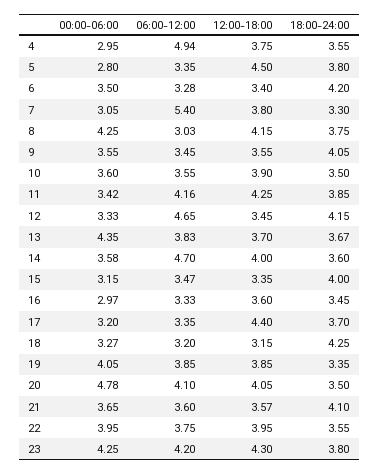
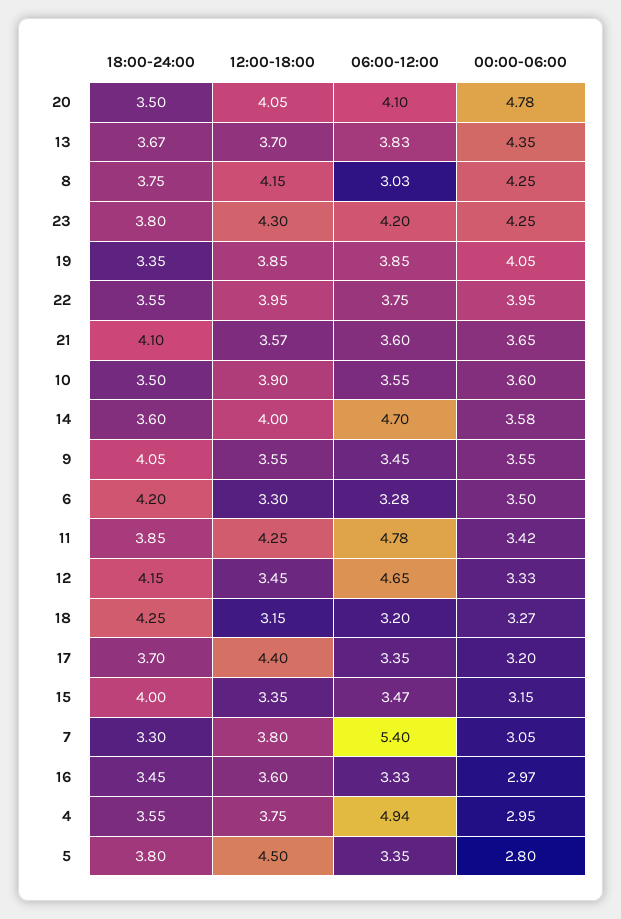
  {
    "00:00-06:00": {
      "4": 2.95,
      "5": 2.8,
      "6": 3.5,
      "7": 3.05,
      "8": 4.25,
      "9": 3.55,
      "10": 3.6,
      "11": 3.42,
      "12": 3.33,
      "13": 4.35,
      "14": 3.58,
      "15": 3.15,
      "16": 2.97,
      "17": 3.2,
      "18": 3.27,
      "19": 4.05,
      "20": 4.78,
      "21": 3.65,
      "22": 3.95,
      "23": 4.25
    },
    "06:00-12:00": {
      "4": 4.94,
      "5": 3.35,
      "6": 3.28,
      "7": 5.4,
      "8": 3.03,
      "9": 3.45,
      "10": 3.55,
-     "11": 4.16,
+     "11": 4.78,
      "12": 4.65,
      "13": 3.83,
      "14": 4.7,
      "15": 3.47,
      "16": 3.33,
      "17": 3.35,
      "18": 3.2,
      "19": 3.85,
      "20": 4.1,
      "21": 3.6,
      "22": 3.75,
      "23": 4.2
    },
    "12:00-18:00": {
      "4": 3.75,
      "5": 4.5,
-     "6": 3.4,
+     "6": 3.3,
      "7": 3.8,
      "8": 4.15,
      "9": 3.55,
      "10": 3.9,
      "11": 4.25,
      "12": 3.45,
      "13": 3.7,
      "14": 4,
      "15": 3.35,
      "16": 3.6,
      "17": 4.4,
      "18": 3.15,
      "19": 3.85,
      "20": 4.05,
      "21": 3.57,
      "22": 3.95,
      "23": 4.3
    },
    "18:00-24:00": {
      "4": 3.55,
      "5": 3.8,
      "6": 4.2,
      "7": 3.3,
      "8": 3.75,
      "9": 4.05,
      "10": 3.5,
      "11": 3.85,
      "12": 4.15,
      "13": 3.67,
      "14": 3.6,
      "15": 4,
      "16": 3.45,
      "17": 3.7,
      "18": 4.25,
      "19": 3.35,
      "20": 3.5,
      "21": 4.1,
      "22": 3.55,
      "23": 3.8
    }
  }

